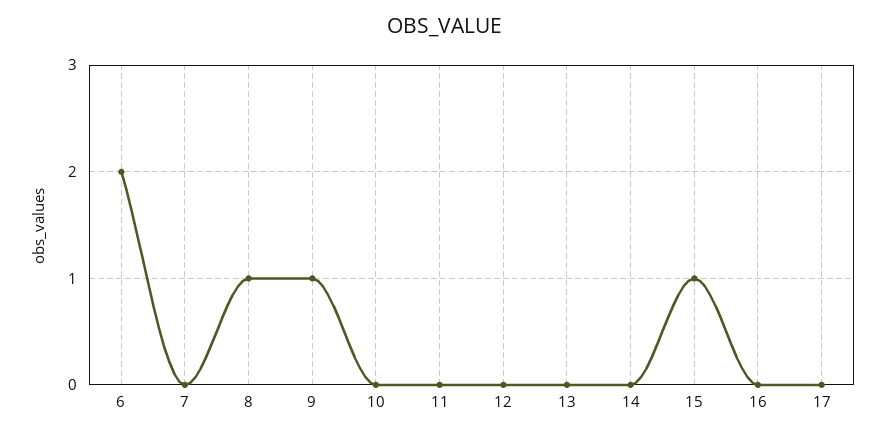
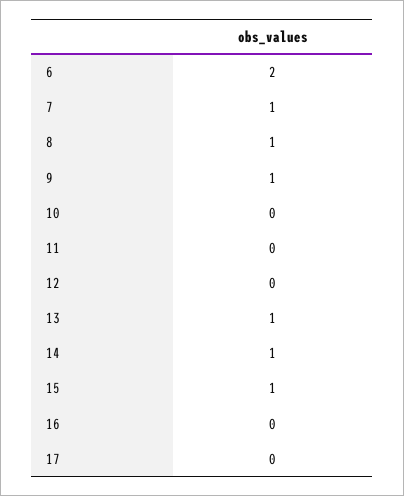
  {
    "6": 2,
-   "7": 0,
+   "7": 1,
    "8": 1,
    "9": 1,
    "10": 0,
    "11": 0,
    "12": 0,
-   "13": 0,
+   "13": 1,
-   "14": 0,
+   "14": 1,
    "15": 1,
    "16": 0,
    "17": 0
  }

